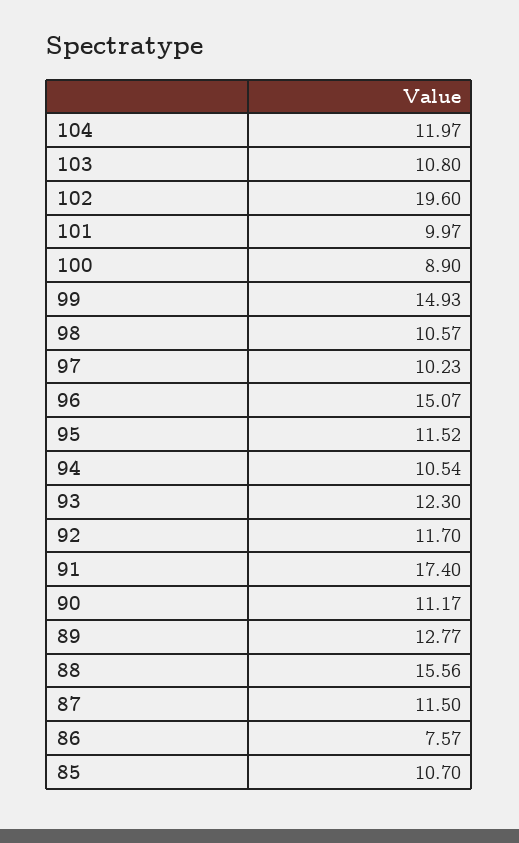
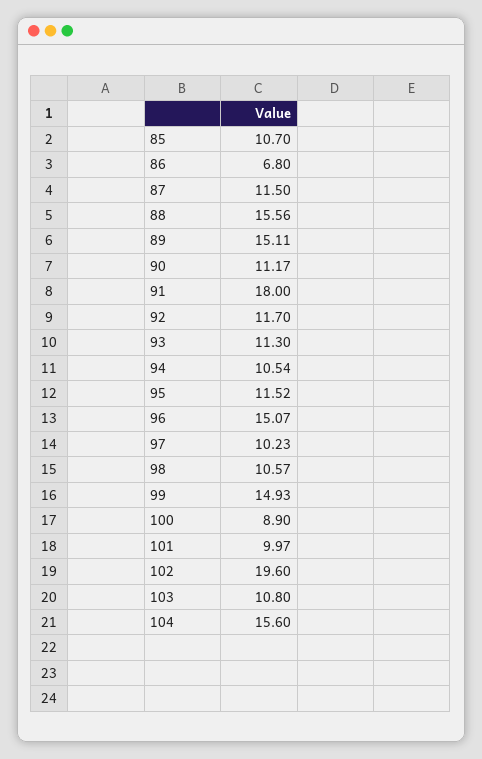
  {
-   "104": 11.97,
+   "104": 15.6,
    "103": 10.8,
    "102": 19.6,
    "101": 9.97,
    "100": 8.9,
    "99": 14.93,
    "98": 10.57,
    "97": 10.23,
    "96": 15.07,
    "95": 11.52,
    "94": 10.54,
-   "93": 12.3,
+   "93": 11.3,
    "92": 11.7,
-   "91": 17.4,
+   "91": 18,
    "90": 11.17,
-   "89": 12.77,
+   "89": 15.11,
    "88": 15.56,
    "87": 11.5,
-   "86": 7.57,
+   "86": 6.8,
    "85": 10.7
  }

